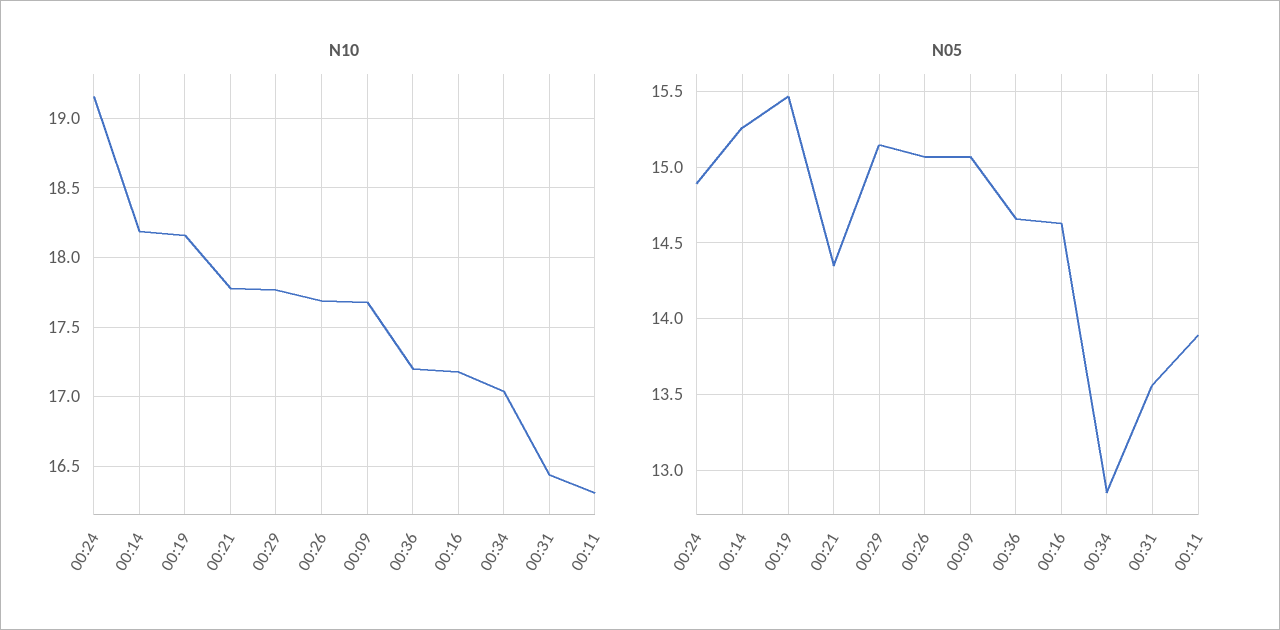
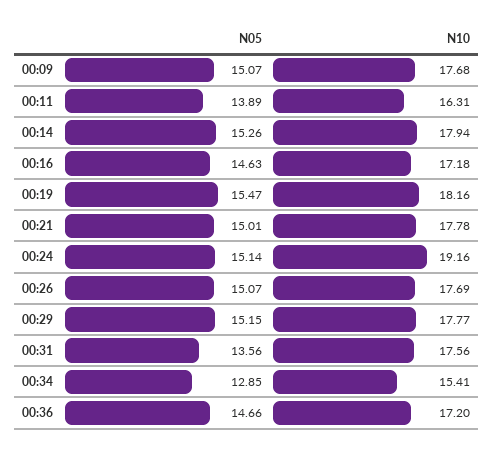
  {
    "N10": {
      "00:24": 19.16,
-     "00:14": 18.2,
+     "00:14": 17.94,
      "00:19": 18.16,
      "00:21": 17.78,
      "00:29": 17.77,
      "00:26": 17.69,
      "00:09": 17.68,
      "00:36": 17.2,
      "00:16": 17.18,
-     "00:34": 17.05,
+     "00:34": 15.41,
-     "00:31": 16.45,
+     "00:31": 17.56,
      "00:11": 16.31
    },
    "N05": {
-     "00:24": 14.9,
+     "00:24": 15.14,
      "00:14": 15.26,
      "00:19": 15.47,
-     "00:21": 14.35,
+     "00:21": 15.01,
      "00:29": 15.15,
      "00:26": 15.07,
      "00:09": 15.07,
      "00:36": 14.66,
      "00:16": 14.63,
      "00:34": 12.85,
      "00:31": 13.56,
      "00:11": 13.89
    }
  }

